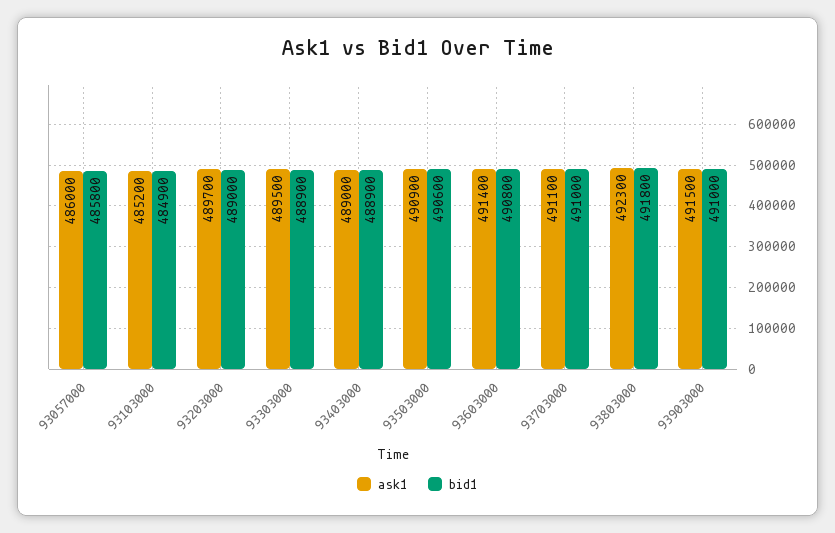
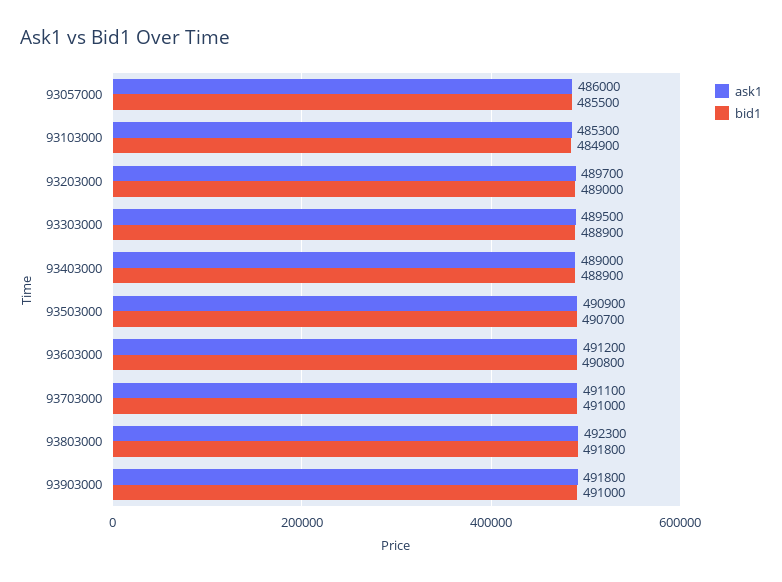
  {
    "ask1": {
      "93057000": 486000,
-     "93103000": 485200,
+     "93103000": 485300,
      "93203000": 489700,
      "93303000": 489500,
      "93403000": 489000,
      "93503000": 490900,
-     "93603000": 491400,
+     "93603000": 491200,
      "93703000": 491100,
      "93803000": 492300,
-     "93903000": 491500
+     "93903000": 491800
    },
    "bid1": {
-     "93057000": 485800,
+     "93057000": 485500,
      "93103000": 484900,
      "93203000": 489000,
      "93303000": 488900,
      "93403000": 488900,
-     "93503000": 490600,
+     "93503000": 490700,
      "93603000": 490800,
      "93703000": 491000,
      "93803000": 491800,
      "93903000": 491000
    }
  }

